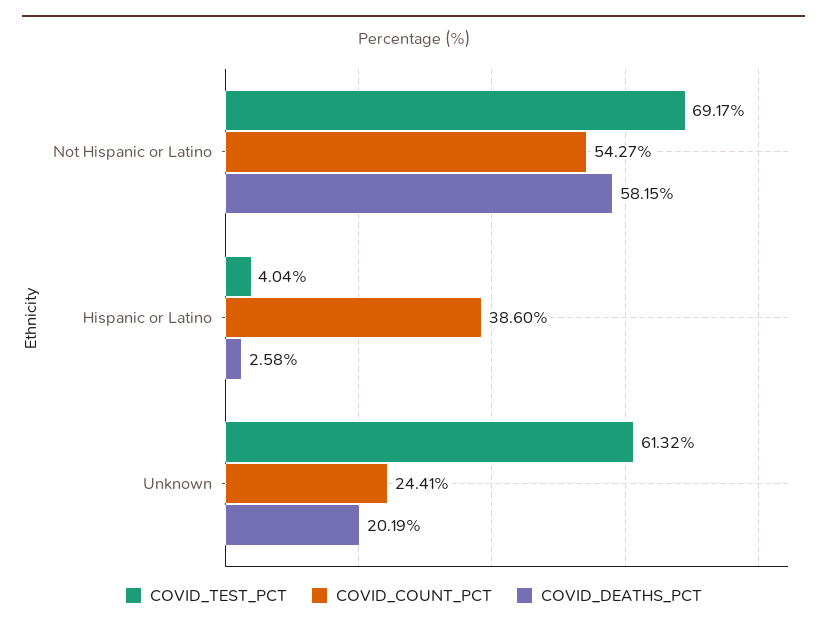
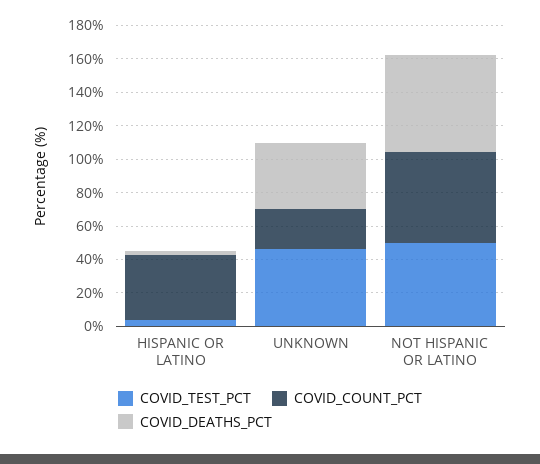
  {
    "COVID_TEST_PCT": {
-     "Not Hispanic or Latino": 69.17,
+     "Not Hispanic or Latino": 50,
      "Hispanic or Latino": 4.04,
-     "Unknown": 61.32
+     "Unknown": 45
    },
    "COVID_COUNT_PCT": {
      "Not Hispanic or Latino": 54.27,
      "Hispanic or Latino": 38.6,
      "Unknown": 24.41
    },
    "COVID_DEATHS_PCT": {
      "Not Hispanic or Latino": 58.15,
      "Hispanic or Latino": 2.58,
-     "Unknown": 20.19
+     "Unknown": 40
    }
  }

